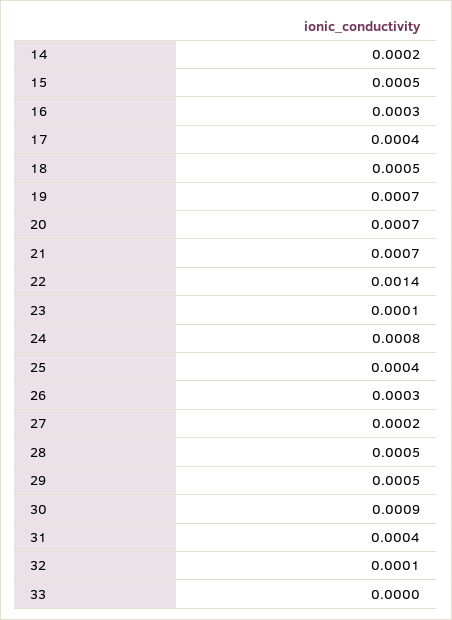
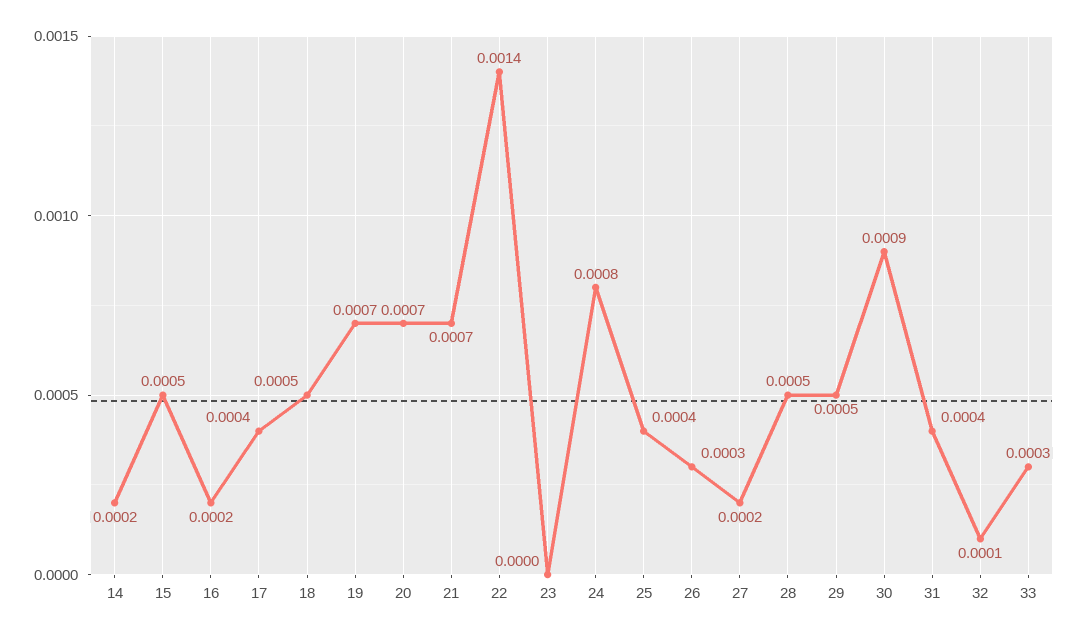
  {
    "14": 0.0002,
    "15": 0.0005,
-   "16": 0.0003,
+   "16": 0.0002,
    "17": 0.0004,
    "18": 0.0005,
    "19": 0.0007,
    "20": 0.0007,
    "21": 0.0007,
    "22": 0.0014,
-   "23": 0.0001,
+   "23": 0,
    "24": 0.0008,
    "25": 0.0004,
    "26": 0.0003,
    "27": 0.0002,
    "28": 0.0005,
    "29": 0.0005,
    "30": 0.0009,
    "31": 0.0004,
    "32": 0.0001,
-   "33": 0
+   "33": 0.0003
  }

